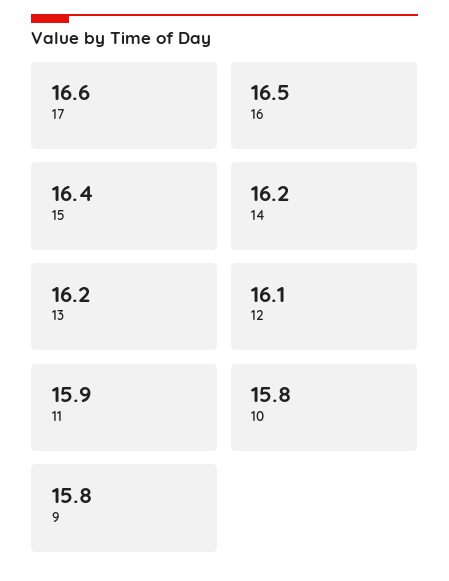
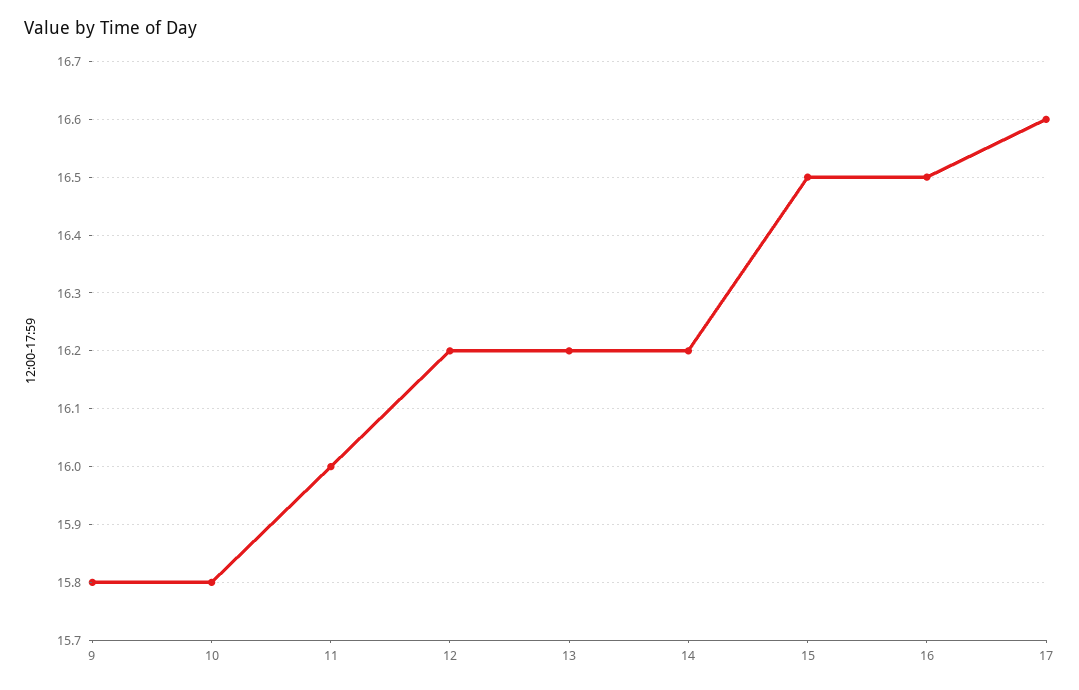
  {
    "17": 16.6,
    "16": 16.5,
-   "15": 16.4,
+   "15": 16.5,
    "14": 16.2,
    "13": 16.2,
-   "12": 16.1,
+   "12": 16.2,
-   "11": 15.9,
+   "11": 16,
    "10": 15.8,
    "9": 15.8
  }

